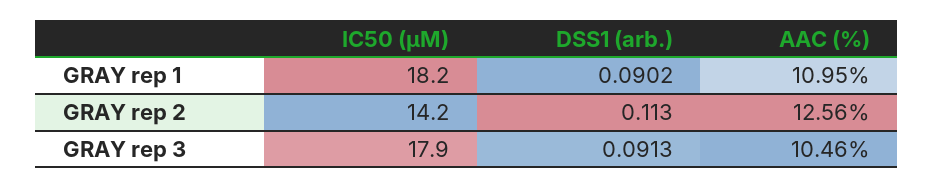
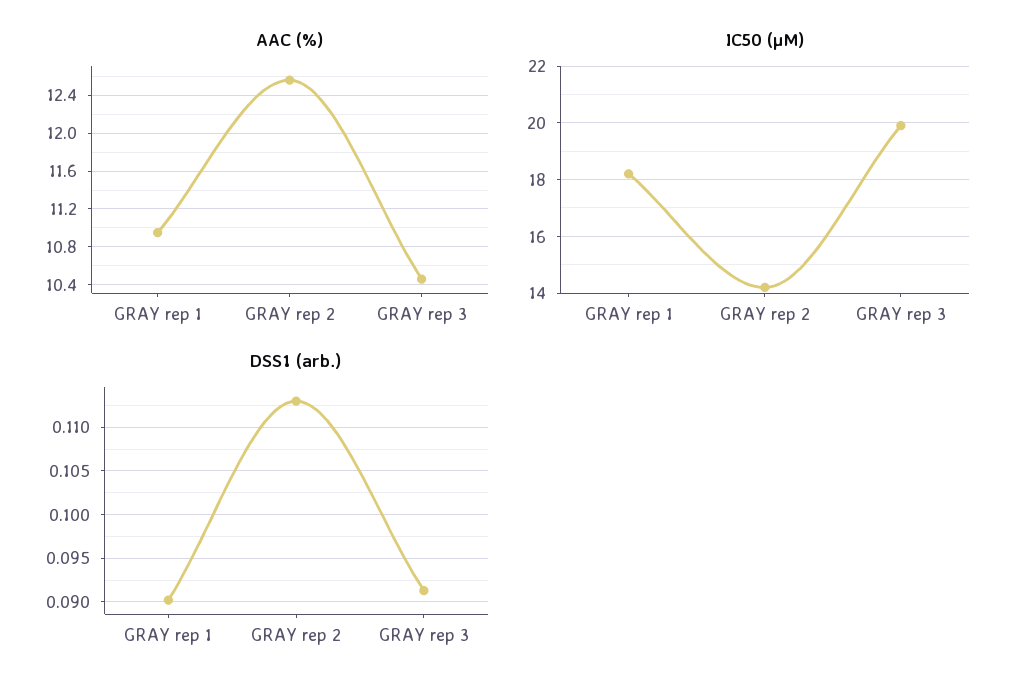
  {
    "IC50 (µM)": {
      "GRAY rep 1": 18.2,
      "GRAY rep 2": 14.2,
-     "GRAY rep 3": 17.9
+     "GRAY rep 3": 20
    },
    "DSS1 (arb.)": {
      "GRAY rep 1": 0.0902,
      "GRAY rep 2": 0.113,
      "GRAY rep 3": 0.0913
    },
    "AAC (%)": {
      "GRAY rep 1": 10.95,
      "GRAY rep 2": 12.56,
      "GRAY rep 3": 10.46
    }
  }

